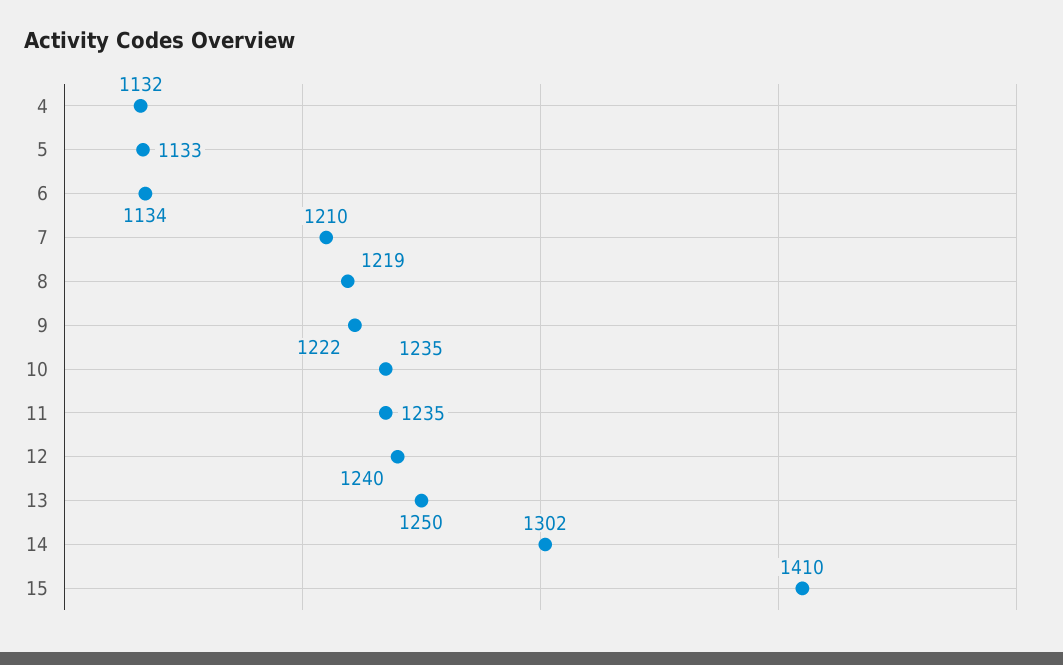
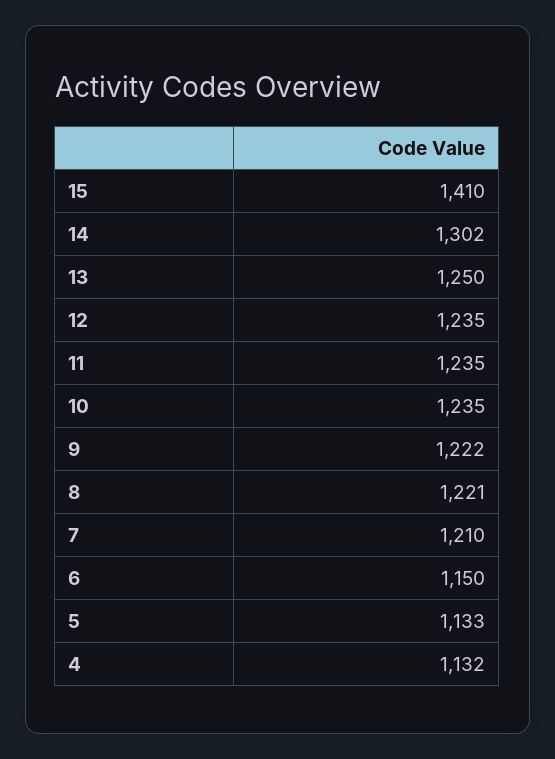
  {
    "4": 1132,
    "5": 1133,
-   "6": 1134,
+   "6": 1150,
    "7": 1210,
-   "8": 1219,
+   "8": 1221,
    "9": 1222,
    "10": 1235,
    "11": 1235,
-   "12": 1240,
+   "12": 1235,
    "13": 1250,
    "14": 1302,
    "15": 1410
  }

